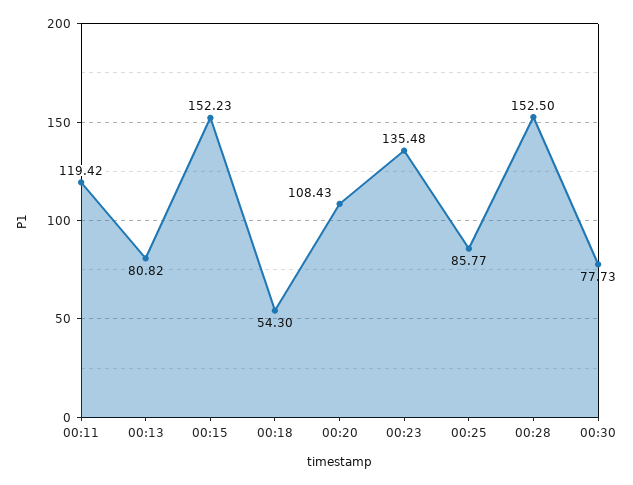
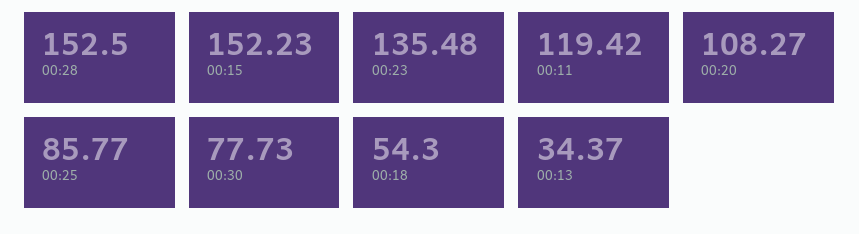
  {
    "00:11": 119.42,
-   "00:13": 80.82,
+   "00:13": 34.37,
    "00:15": 152.23,
    "00:18": 54.3,
-   "00:20": 108.43,
+   "00:20": 108.27,
    "00:23": 135.48,
    "00:25": 85.77,
    "00:28": 152.5,
    "00:30": 77.73
  }

